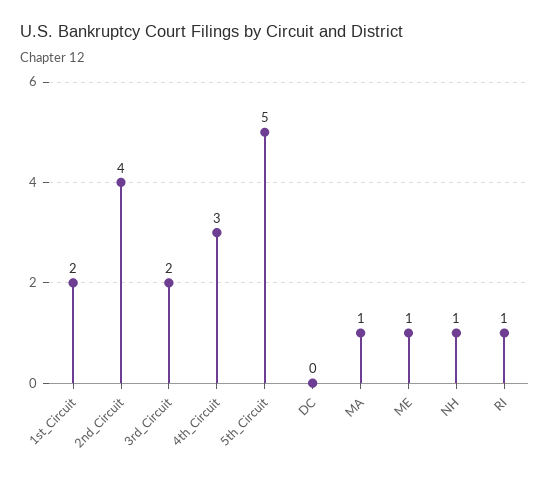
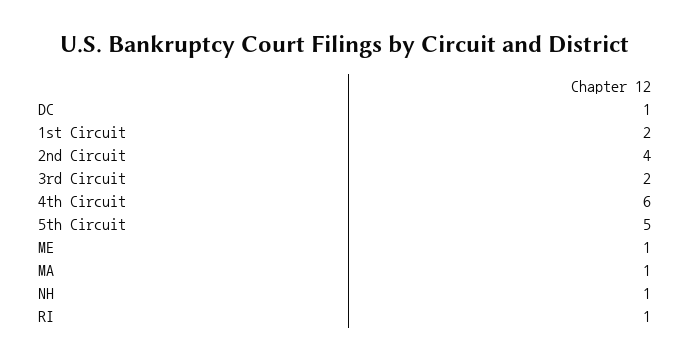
  {
    "1st_Circuit": 2,
    "2nd_Circuit": 4,
    "3rd_Circuit": 2,
-   "4th_Circuit": 3,
+   "4th_Circuit": 6,
    "5th_Circuit": 5,
-   "DC": 0,
+   "DC": 1,
    "MA": 1,
    "ME": 1,
    "NH": 1,
    "RI": 1
  }

